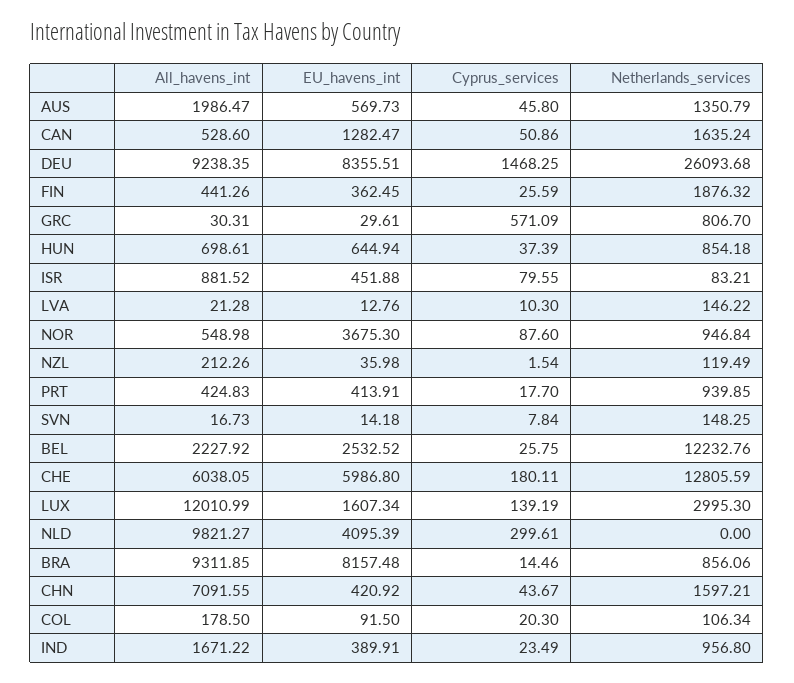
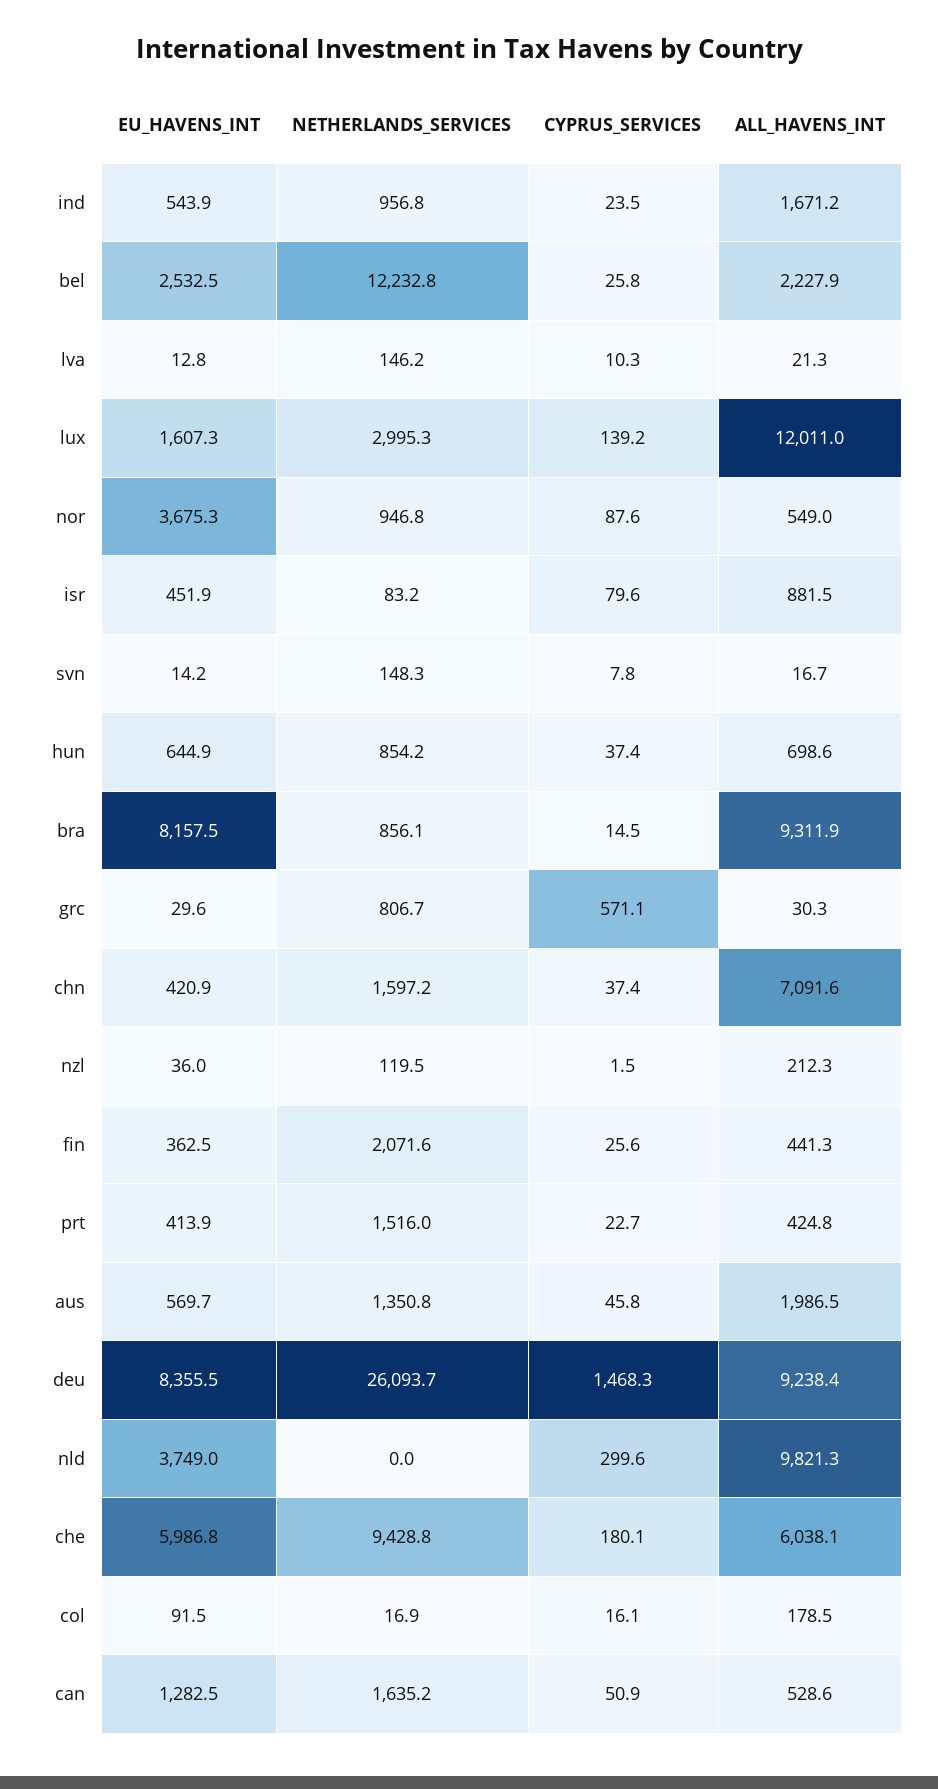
  {
    "All_havens_int": {
      "AUS": 1986.47,
      "CAN": 528.6,
      "DEU": 9238.35,
      "FIN": 441.26,
      "GRC": 30.31,
      "HUN": 698.61,
      "ISR": 881.52,
      "LVA": 21.28,
      "NOR": 548.98,
      "NZL": 212.26,
      "PRT": 424.83,
      "SVN": 16.73,
      "BEL": 2227.92,
      "CHE": 6038.05,
      "LUX": 12010.99,
      "NLD": 9821.27,
      "BRA": 9311.85,
      "CHN": 7091.55,
      "COL": 178.5,
      "IND": 1671.22
    },
    "EU_havens_int": {
      "AUS": 569.73,
      "CAN": 1282.47,
      "DEU": 8355.51,
      "FIN": 362.45,
      "GRC": 29.61,
      "HUN": 644.94,
      "ISR": 451.88,
      "LVA": 12.76,
      "NOR": 3675.3,
      "NZL": 35.98,
      "PRT": 413.91,
      "SVN": 14.18,
      "BEL": 2532.52,
      "CHE": 5986.8,
      "LUX": 1607.34,
-     "NLD": 4095.39,
+     "NLD": 3749,
      "BRA": 8157.48,
      "CHN": 420.92,
      "COL": 91.5,
-     "IND": 389.91
+     "IND": 543.9
    },
    "Cyprus_services": {
      "AUS": 45.8,
      "CAN": 50.86,
      "DEU": 1468.25,
      "FIN": 25.59,
      "GRC": 571.09,
      "HUN": 37.39,
      "ISR": 79.55,
      "LVA": 10.3,
      "NOR": 87.6,
      "NZL": 1.54,
-     "PRT": 17.7,
+     "PRT": 22.7,
      "SVN": 7.84,
      "BEL": 25.75,
      "CHE": 180.11,
      "LUX": 139.19,
      "NLD": 299.61,
      "BRA": 14.46,
-     "CHN": 43.67,
+     "CHN": 37.4,
-     "COL": 20.3,
+     "COL": 16.1,
      "IND": 23.49
    },
    "Netherlands_services": {
      "AUS": 1350.79,
      "CAN": 1635.24,
      "DEU": 26093.68,
-     "FIN": 1876.32,
+     "FIN": 2071.6,
      "GRC": 806.7,
      "HUN": 854.18,
      "ISR": 83.21,
      "LVA": 146.22,
      "NOR": 946.84,
      "NZL": 119.49,
-     "PRT": 939.85,
+     "PRT": 1516,
      "SVN": 148.25,
      "BEL": 12232.76,
-     "CHE": 12805.59,
+     "CHE": 9428.8,
      "LUX": 2995.3,
      "NLD": 0,
      "BRA": 856.06,
      "CHN": 1597.21,
-     "COL": 106.34,
+     "COL": 16.9,
      "IND": 956.8
    }
  }

